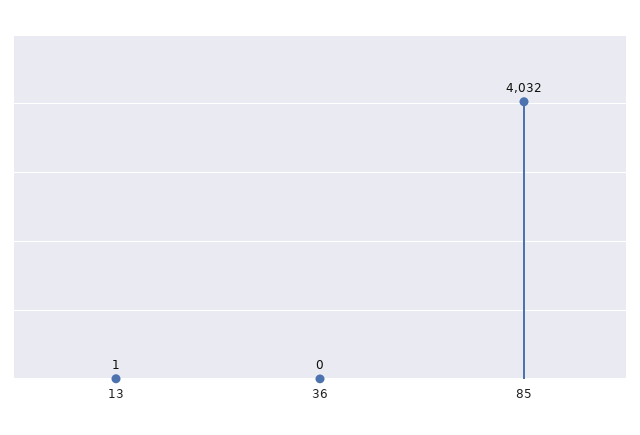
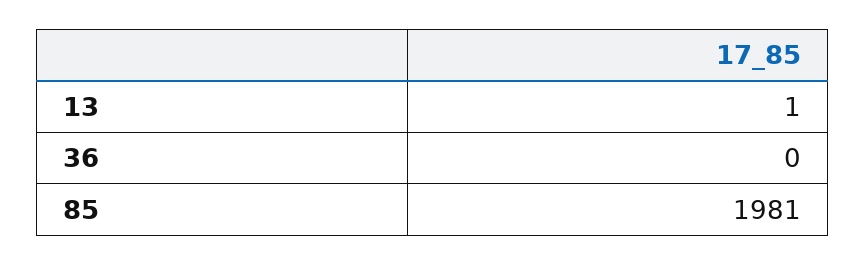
  {
    "13": 1,
    "36": 0,
-   "85": 4032
+   "85": 1981
  }

